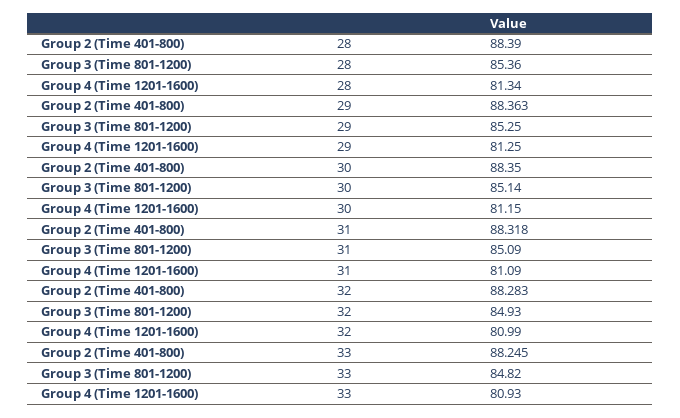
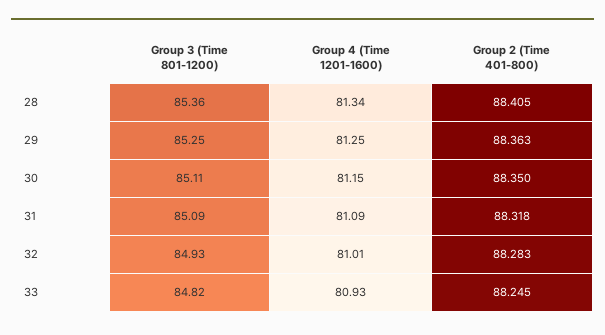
  {
    "Group 2 (Time 401-800)": {
-     "28": 88.39,
+     "28": 88.405,
      "29": 88.363,
      "30": 88.35,
      "31": 88.318,
      "32": 88.283,
      "33": 88.245
    },
    "Group 3 (Time 801-1200)": {
      "28": 85.36,
      "29": 85.25,
-     "30": 85.14,
+     "30": 85.11,
      "31": 85.09,
      "32": 84.93,
      "33": 84.82
    },
    "Group 4 (Time 1201-1600)": {
      "28": 81.34,
      "29": 81.25,
      "30": 81.15,
      "31": 81.09,
-     "32": 80.99,
+     "32": 81.01,
      "33": 80.93
    }
  }

